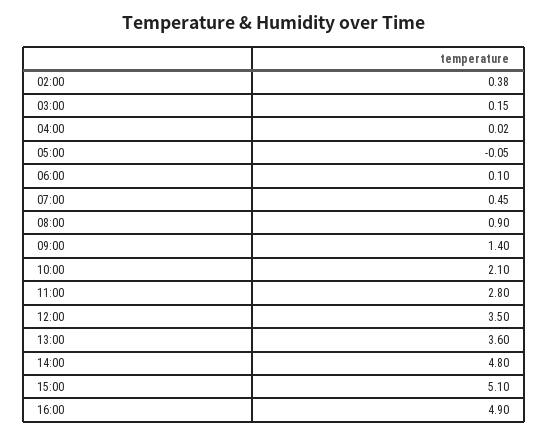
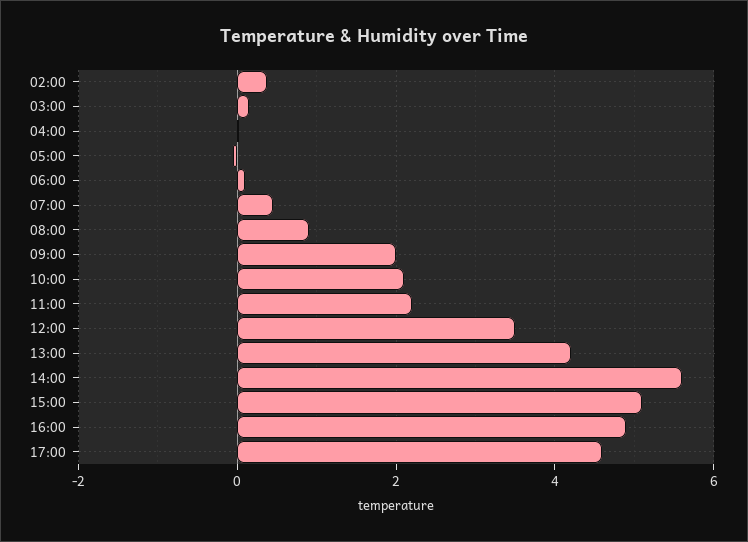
  {
    "02:00": 0.38,
    "03:00": 0.15,
    "04:00": 0.02,
    "05:00": -0.05,
    "06:00": 0.1,
    "07:00": 0.45,
    "08:00": 0.9,
-   "09:00": 1.4,
+   "09:00": 2,
    "10:00": 2.1,
-   "11:00": 2.8,
+   "11:00": 2.2,
    "12:00": 3.5,
-   "13:00": 3.6,
+   "13:00": 4.2,
-   "14:00": 4.8,
+   "14:00": 5.6,
    "15:00": 5.1,
-   "16:00": 4.9
+   "16:00": 4.9,
+   "17:00": 4.6
  }

